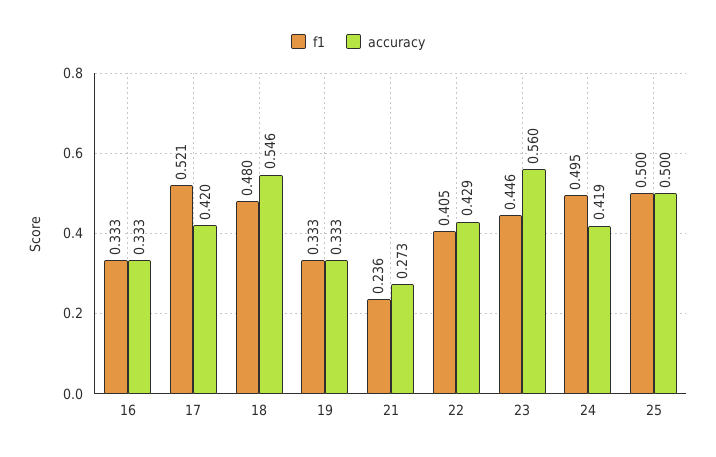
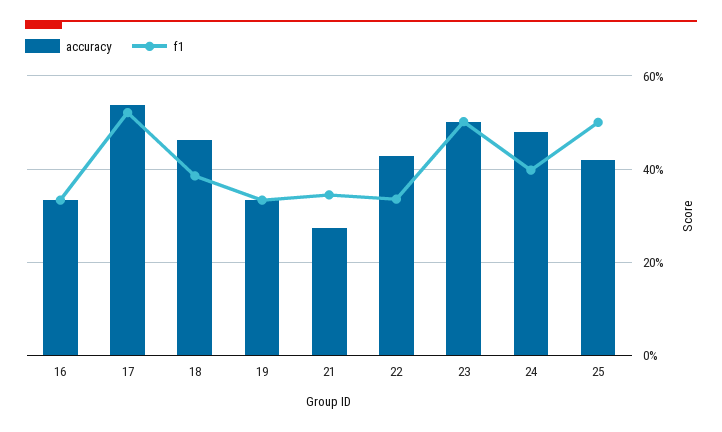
  {
    "f1": {
      "16": 0.333,
      "17": 0.521,
-     "18": 0.48,
+     "18": 0.38,
      "19": 0.333,
-     "21": 0.236,
+     "21": 0.34,
-     "22": 0.405,
+     "22": 0.34,
-     "23": 0.446,
+     "23": 0.5,
-     "24": 0.495,
+     "24": 0.4,
      "25": 0.5
    },
    "accuracy": {
      "16": 0.333,
-     "17": 0.42,
+     "17": 0.54,
-     "18": 0.546,
+     "18": 0.46,
      "19": 0.333,
      "21": 0.273,
      "22": 0.429,
-     "23": 0.56,
+     "23": 0.5,
-     "24": 0.419,
+     "24": 0.48,
-     "25": 0.5
+     "25": 0.42
    }
  }

